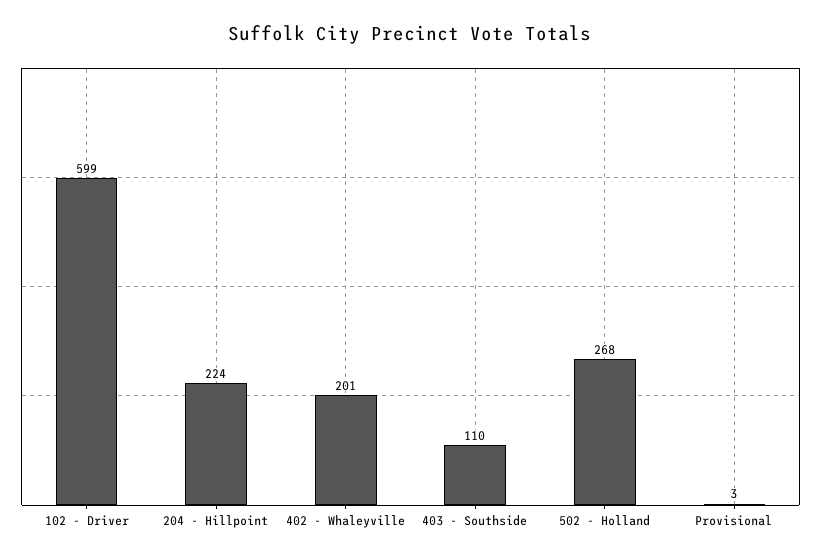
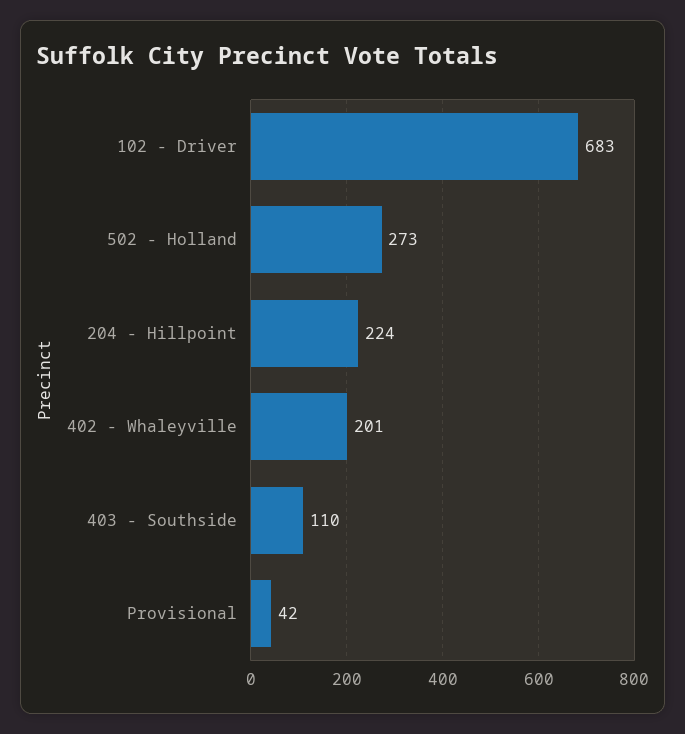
  {
-   "102 - Driver": 599,
+   "102 - Driver": 683,
    "204 - Hillpoint": 224,
    "402 - Whaleyville": 201,
    "403 - Southside": 110,
-   "502 - Holland": 268,
+   "502 - Holland": 273,
-   "Provisional": 3
+   "Provisional": 42
  }

